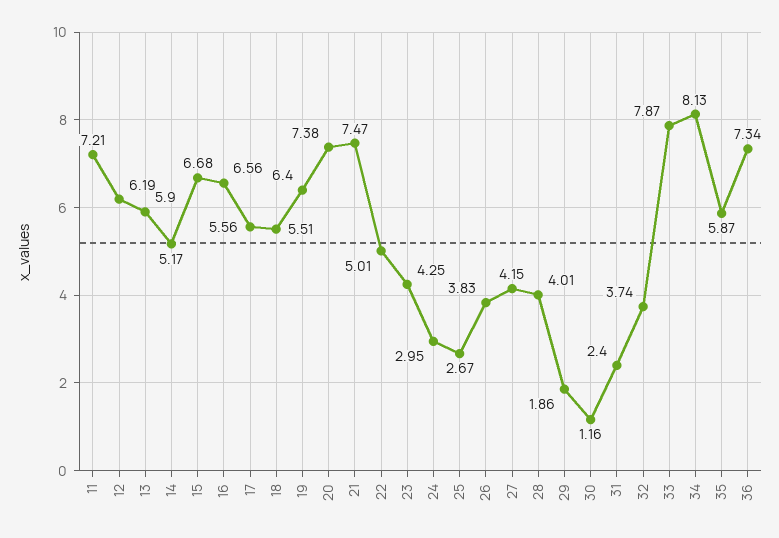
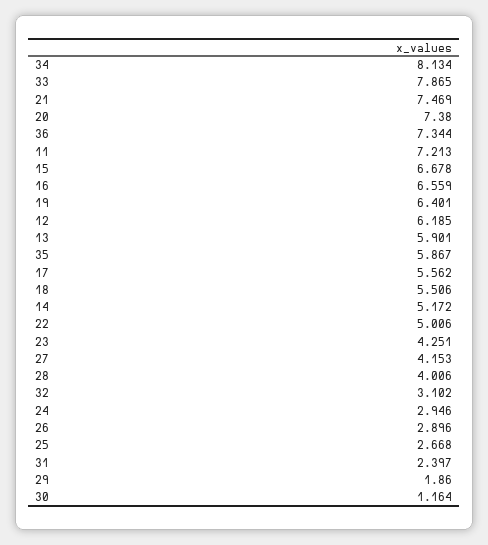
  {
    "11": 7.213,
    "12": 6.185,
    "13": 5.901,
    "14": 5.172,
    "15": 6.678,
    "16": 6.559,
    "17": 5.562,
    "18": 5.506,
    "19": 6.401,
    "20": 7.38,
    "21": 7.469,
    "22": 5.006,
    "23": 4.251,
    "24": 2.946,
    "25": 2.668,
-   "26": 3.83,
+   "26": 2.896,
    "27": 4.153,
    "28": 4.006,
    "29": 1.86,
    "30": 1.164,
    "31": 2.397,
-   "32": 3.74,
+   "32": 3.102,
    "33": 7.865,
    "34": 8.134,
    "35": 5.867,
    "36": 7.344
  }

